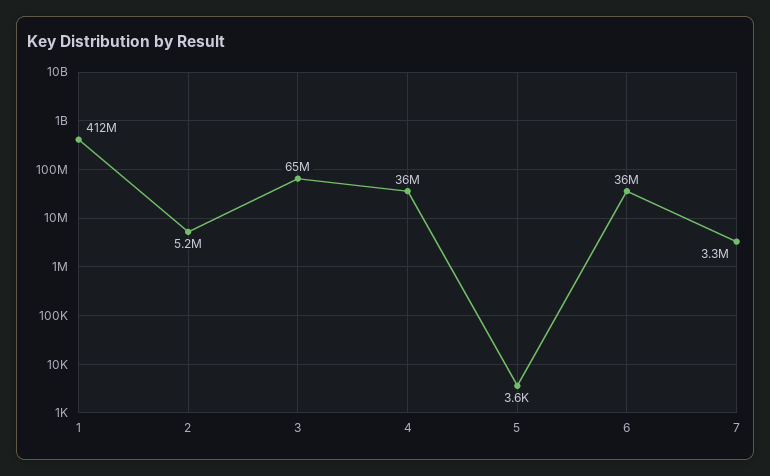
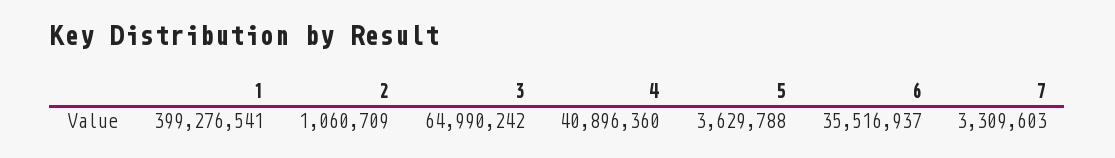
  {
-   "1": 412000000,
+   "1": 399276541,
-   "2": 5200000,
+   "2": 1060709,
    "3": 64990242,
-   "4": 36000000,
+   "4": 40896360,
-   "5": 3600,
+   "5": 3629788,
    "6": 35516937,
    "7": 3309603
  }

